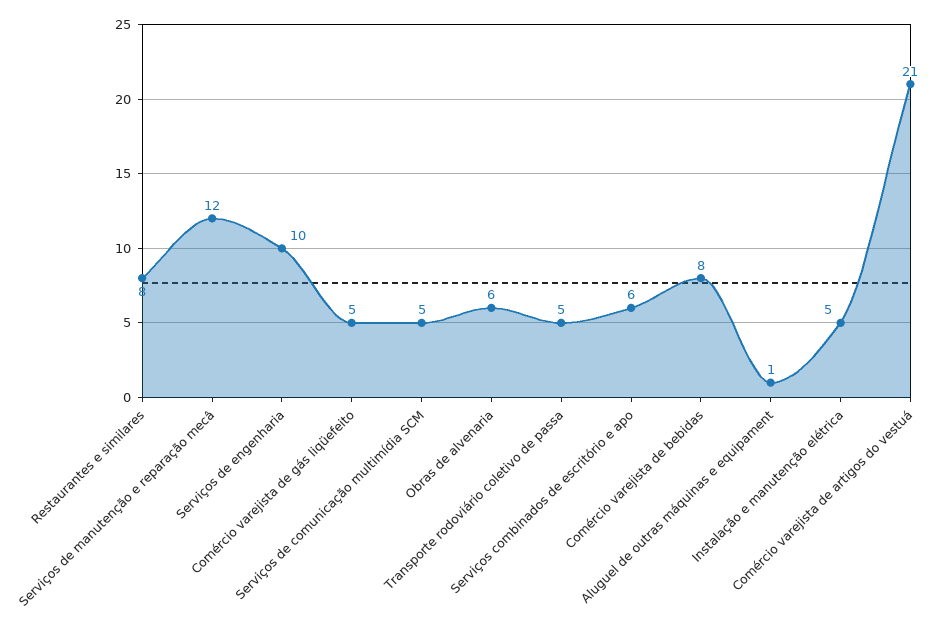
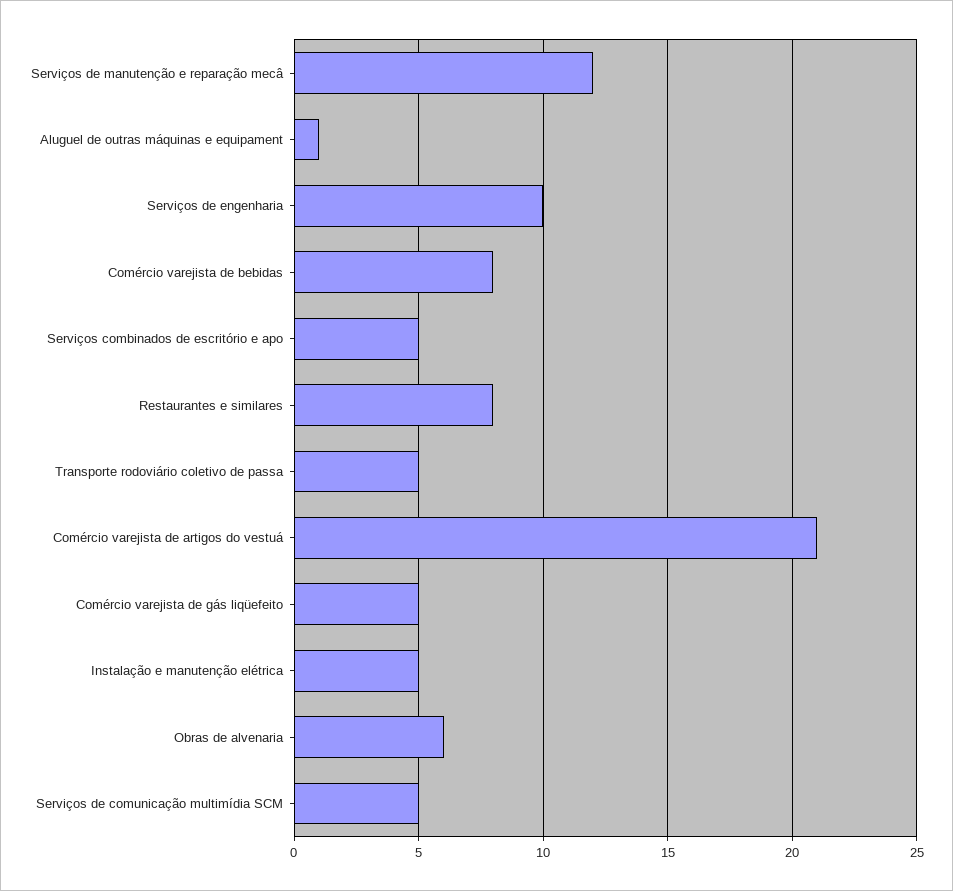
  {
    "Restaurantes e similares": 8,
    "Serviços de manutenção e reparação mecâ": 12,
    "Serviços de engenharia": 10,
    "Comércio varejista de gás liqüefeito": 5,
    "Serviços de comunicação multimídia SCM": 5,
    "Obras de alvenaria": 6,
    "Transporte rodoviário coletivo de passa": 5,
-   "Serviços combinados de escritório e apo": 6,
+   "Serviços combinados de escritório e apo": 5,
    "Comércio varejista de bebidas": 8,
    "Aluguel de outras máquinas e equipament": 1,
    "Instalação e manutenção elétrica": 5,
    "Comércio varejista de artigos do vestuá": 21
  }

